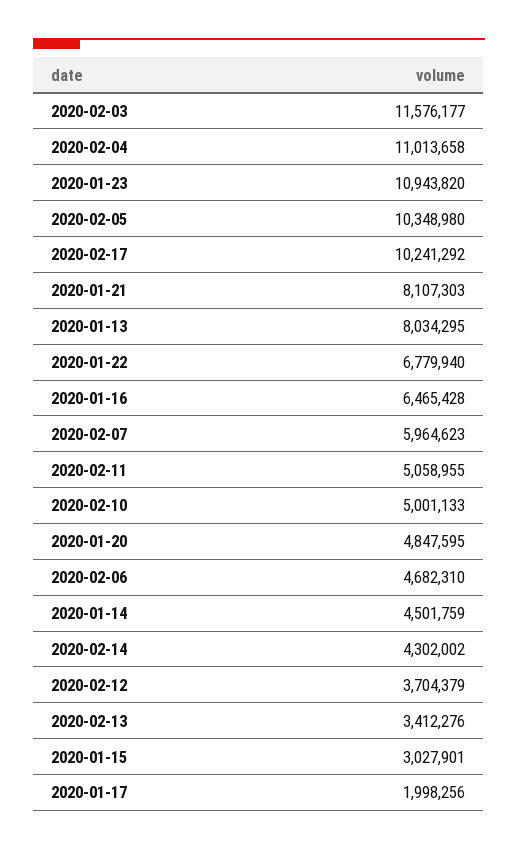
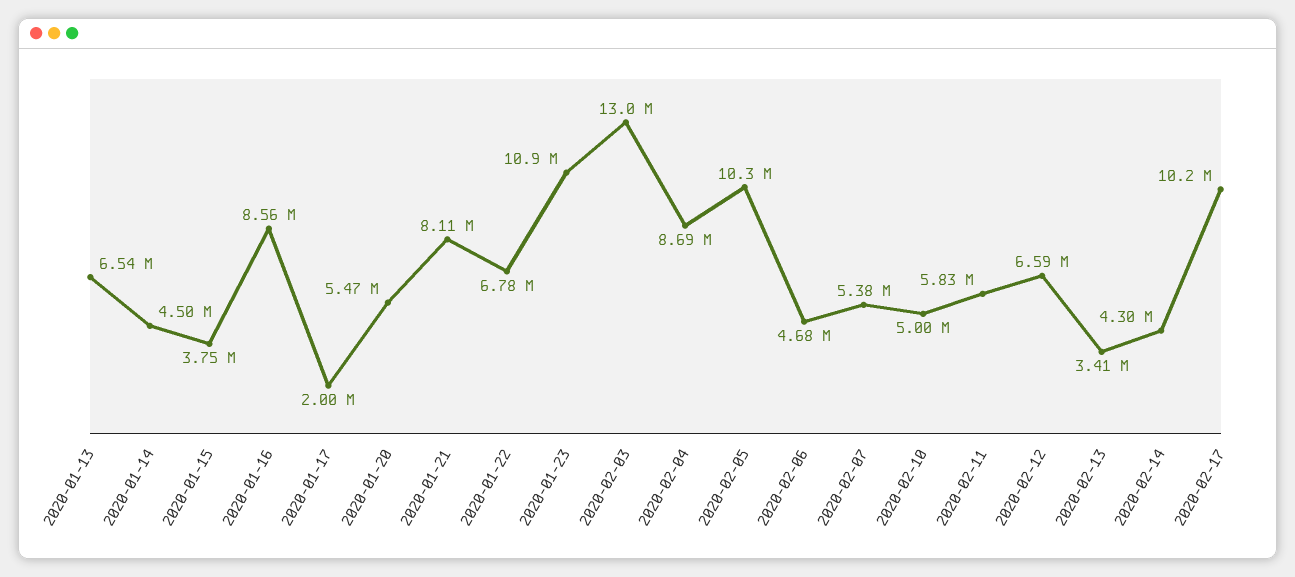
  {
-   "2020-02-03": 11576177,
+   "2020-02-03": 13000000,
-   "2020-02-04": 11013658,
+   "2020-02-04": 8690000,
    "2020-01-23": 10943820,
    "2020-02-05": 10348980,
    "2020-02-17": 10241292,
    "2020-01-21": 8107303,
-   "2020-01-13": 8034295,
+   "2020-01-13": 6540000,
    "2020-01-22": 6779940,
-   "2020-01-16": 6465428,
+   "2020-01-16": 8560000,
-   "2020-02-07": 5964623,
+   "2020-02-07": 5380000,
-   "2020-02-11": 5058955,
+   "2020-02-11": 5830000,
    "2020-02-10": 5001133,
-   "2020-01-20": 4847595,
+   "2020-01-20": 5470000,
    "2020-02-06": 4682310,
    "2020-01-14": 4501759,
    "2020-02-14": 4302002,
-   "2020-02-12": 3704379,
+   "2020-02-12": 6590000,
    "2020-02-13": 3412276,
-   "2020-01-15": 3027901,
+   "2020-01-15": 3750000,
    "2020-01-17": 1998256
  }

